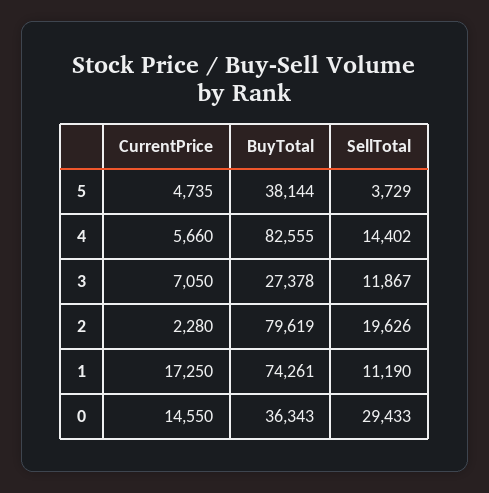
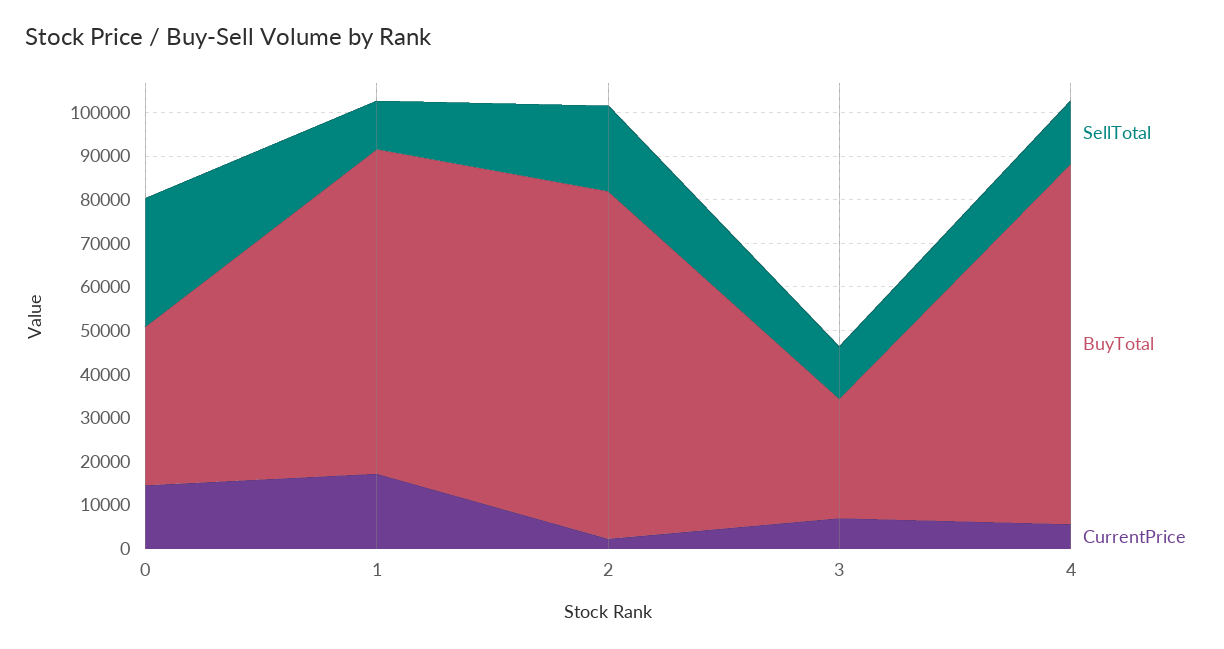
  {
    "CurrentPrice": {
-     "5": 4735,
      "4": 5660,
      "3": 7050,
      "2": 2280,
      "1": 17250,
      "0": 14550
    },
    "BuyTotal": {
-     "5": 38144,
      "4": 82555,
      "3": 27378,
      "2": 79619,
      "1": 74261,
      "0": 36343
    },
    "SellTotal": {
-     "5": 3729,
      "4": 14402,
      "3": 11867,
      "2": 19626,
      "1": 11190,
      "0": 29433
    }
  }

